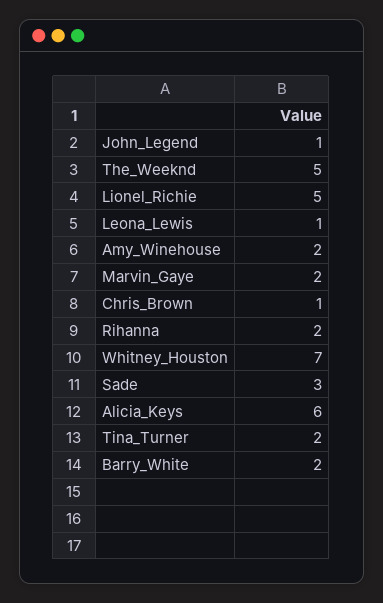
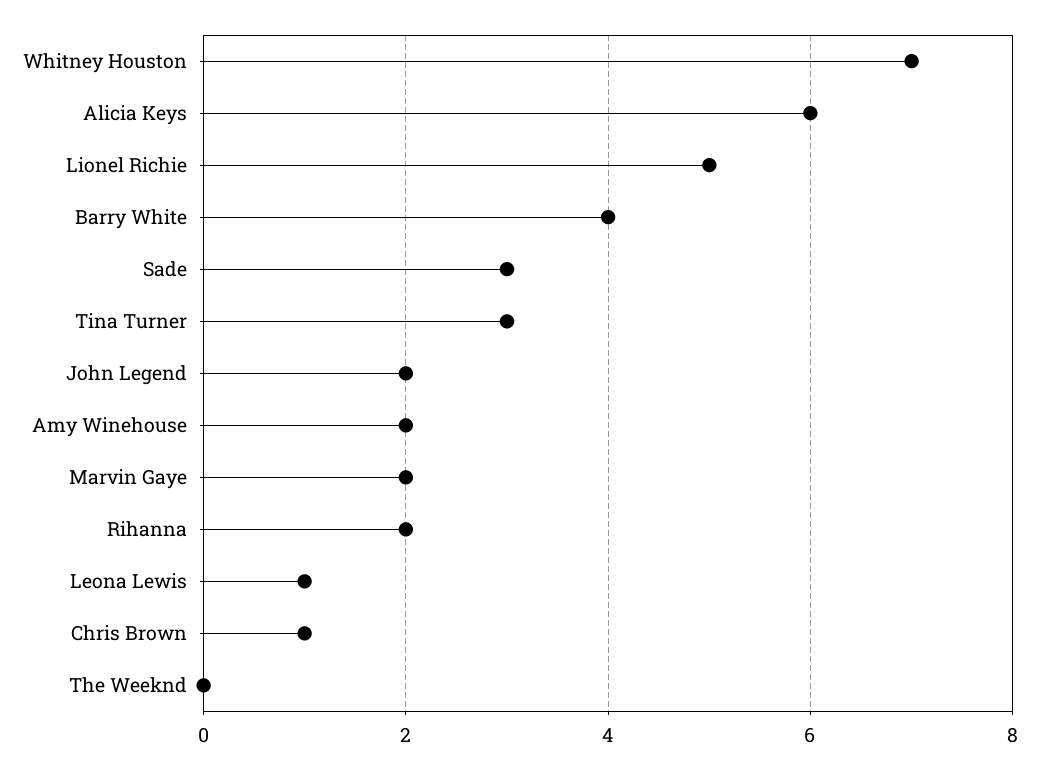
  {
-   "John_Legend": 1,
+   "John_Legend": 2,
-   "The_Weeknd": 5,
+   "The_Weeknd": 0,
    "Lionel_Richie": 5,
    "Leona_Lewis": 1,
    "Amy_Winehouse": 2,
    "Marvin_Gaye": 2,
    "Chris_Brown": 1,
    "Rihanna": 2,
    "Whitney_Houston": 7,
    "Sade": 3,
    "Alicia_Keys": 6,
-   "Tina_Turner": 2,
+   "Tina_Turner": 3,
-   "Barry_White": 2
+   "Barry_White": 4
  }

